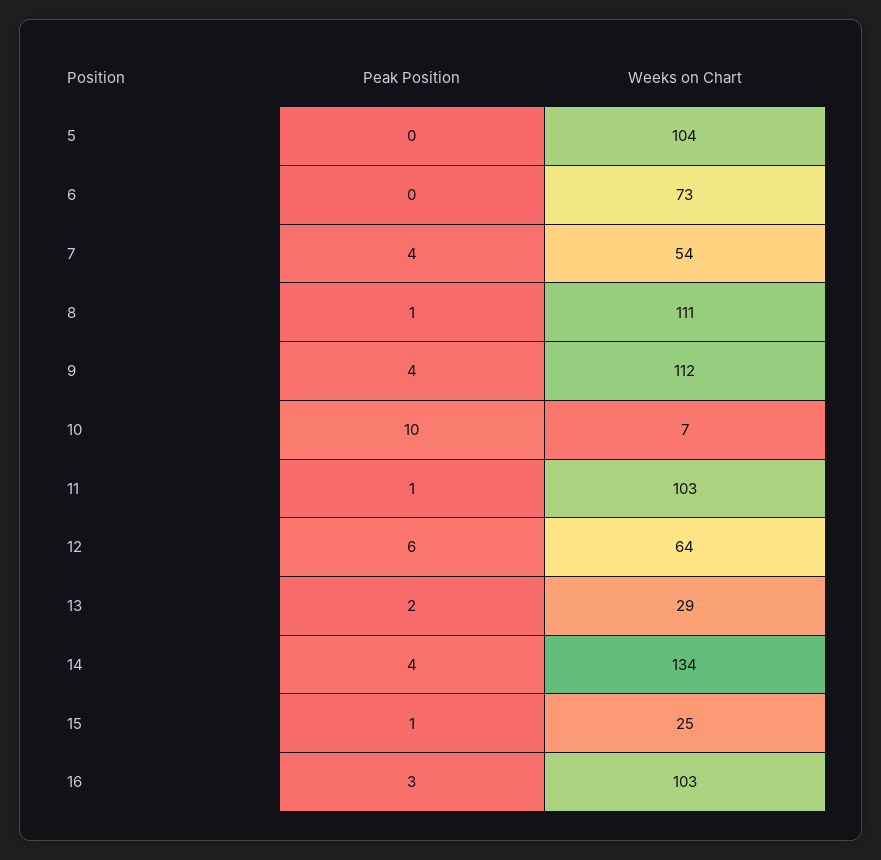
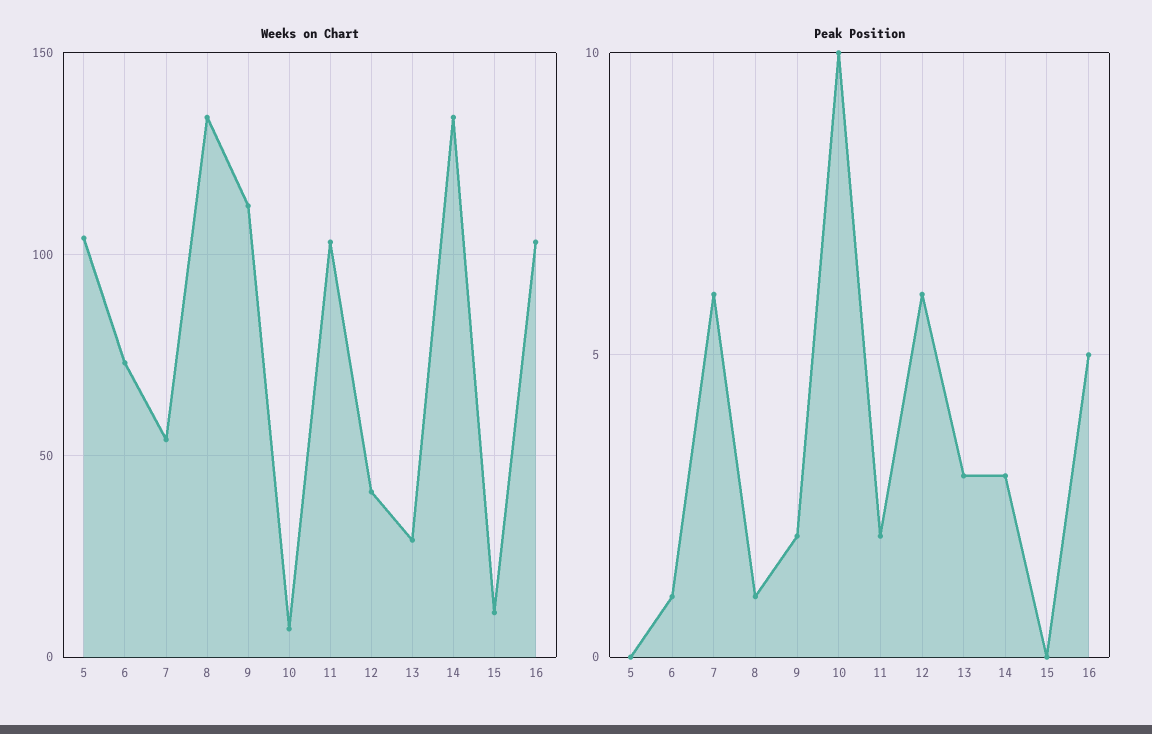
  {
    "Peak Position": {
      "5": 0,
-     "6": 0,
+     "6": 1,
-     "7": 4,
+     "7": 6,
      "8": 1,
-     "9": 4,
+     "9": 2,
      "10": 10,
-     "11": 1,
+     "11": 2,
      "12": 6,
-     "13": 2,
+     "13": 3,
-     "14": 4,
+     "14": 3,
-     "15": 1,
+     "15": 0,
-     "16": 3
+     "16": 5
    },
    "Weeks on Chart": {
      "5": 104,
      "6": 73,
      "7": 54,
-     "8": 111,
+     "8": 135,
      "9": 112,
      "10": 7,
      "11": 103,
-     "12": 64,
+     "12": 40,
      "13": 29,
      "14": 134,
-     "15": 25,
+     "15": 10,
      "16": 103
    }
  }

